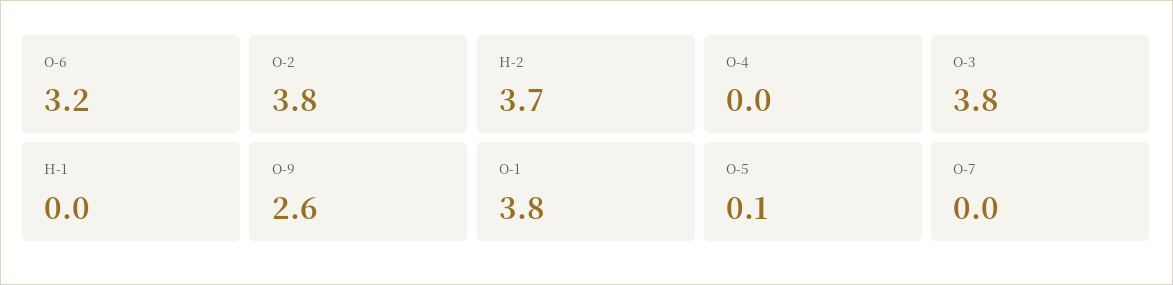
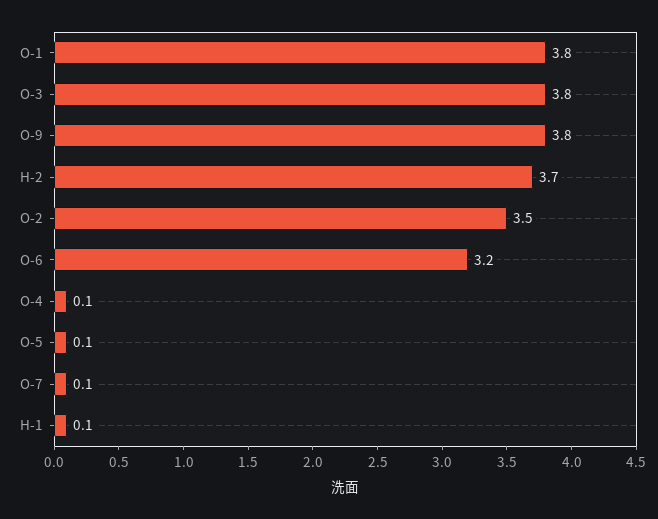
  {
    "O-6": 3.2,
-   "O-2": 3.8,
+   "O-2": 3.5,
    "H-2": 3.7,
-   "O-4": 0,
+   "O-4": 0.1,
    "O-3": 3.8,
-   "H-1": 0,
+   "H-1": 0.1,
-   "O-9": 2.6,
+   "O-9": 3.8,
    "O-1": 3.8,
    "O-5": 0.1,
-   "O-7": 0
+   "O-7": 0.1
  }

